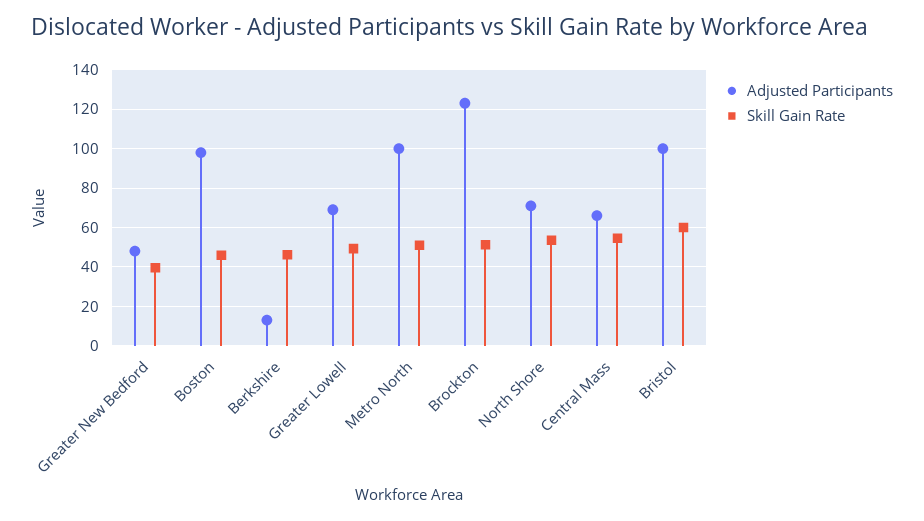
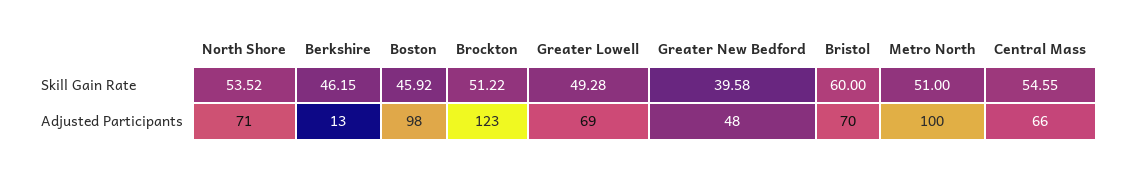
  {
    "Adjusted Participants": {
      "Greater New Bedford": 48,
      "Boston": 98,
      "Berkshire": 13,
      "Greater Lowell": 69,
      "Metro North": 100,
      "Brockton": 123,
      "North Shore": 71,
      "Central Mass": 66,
-     "Bristol": 100
+     "Bristol": 70
    },
    "Skill Gain Rate": {
      "Greater New Bedford": 39.58,
      "Boston": 45.92,
      "Berkshire": 46.15,
      "Greater Lowell": 49.28,
      "Metro North": 51,
      "Brockton": 51.22,
      "North Shore": 53.52,
      "Central Mass": 54.55,
      "Bristol": 60
    }
  }

